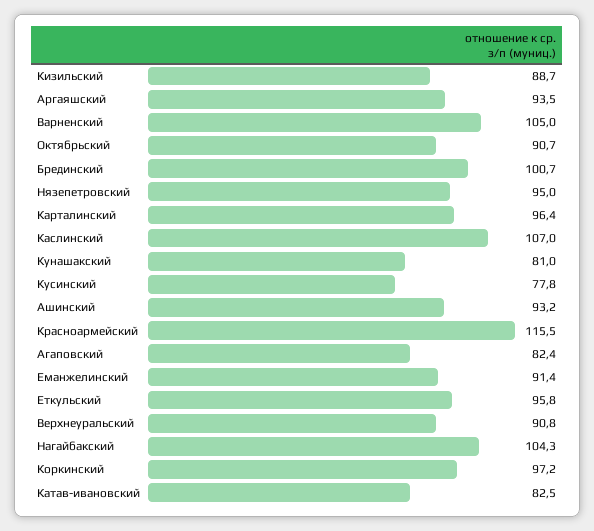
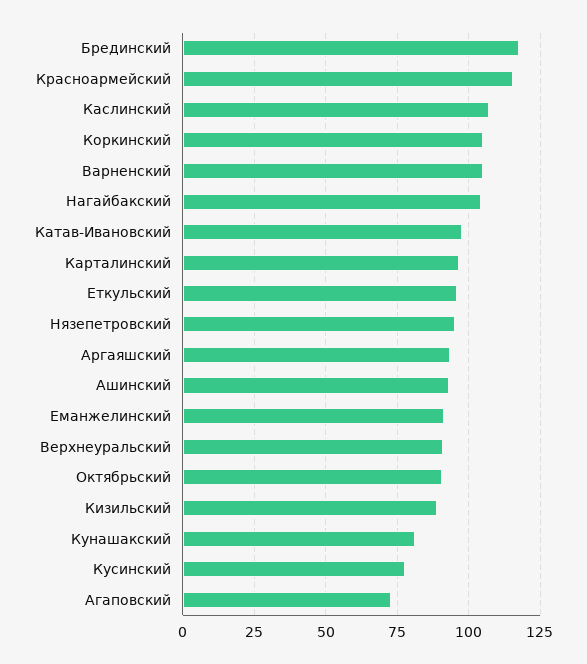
  {
    "Кизильский": 88.7,
    "Аргаяшский": 93.5,
    "Варненский": 105,
    "Октябрьский": 90.7,
-   "Брединский": 100.7,
+   "Брединский": 117.5,
    "Нязепетровский": 95,
    "Карталинский": 96.4,
    "Каслинский": 107,
    "Кунашакский": 81,
    "Кусинский": 77.8,
    "Ашинский": 93.2,
    "Красноармейский": 115.5,
-   "Агаповский": 82.4,
+   "Агаповский": 72.5,
    "Еманжелинский": 91.4,
    "Еткульский": 95.8,
    "Верхнеуральский": 90.8,
    "Нагайбакский": 104.3,
-   "Коркинский": 97.2,
+   "Коркинский": 105,
-   "Катав-ивановский": 82.5
+   "Катав-ивановский": 97.5
  }

